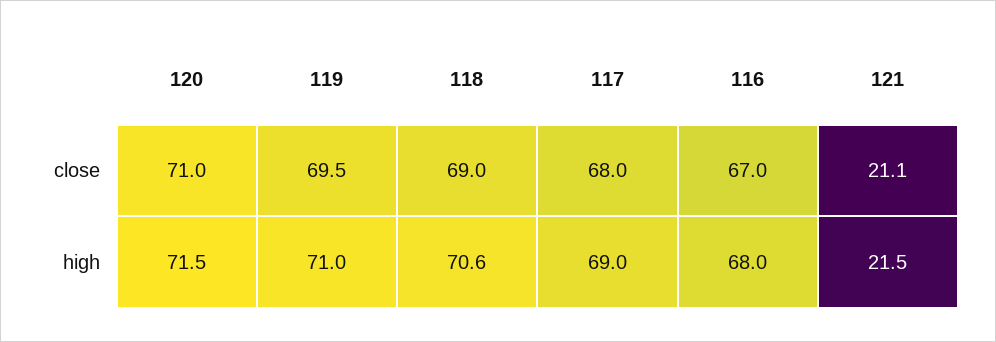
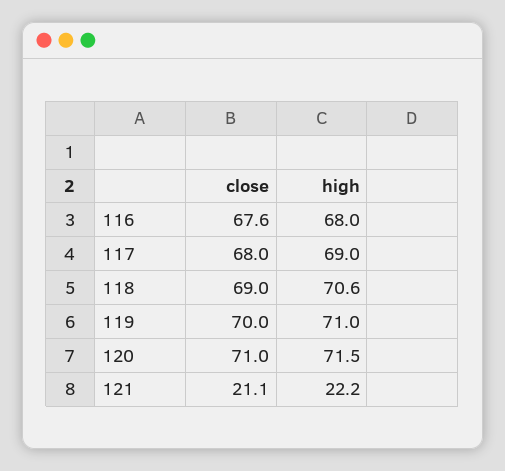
  {
    "120": {
      "close": 71,
      "high": 71.5
    },
    "119": {
-     "close": 69.5,
+     "close": 70,
      "high": 71
    },
    "118": {
      "close": 69,
      "high": 70.6
    },
    "117": {
      "close": 68,
      "high": 69
    },
    "116": {
-     "close": 67,
+     "close": 67.6,
      "high": 68
    },
    "121": {
      "close": 21.1,
-     "high": 21.5
+     "high": 22.2
    }
  }

